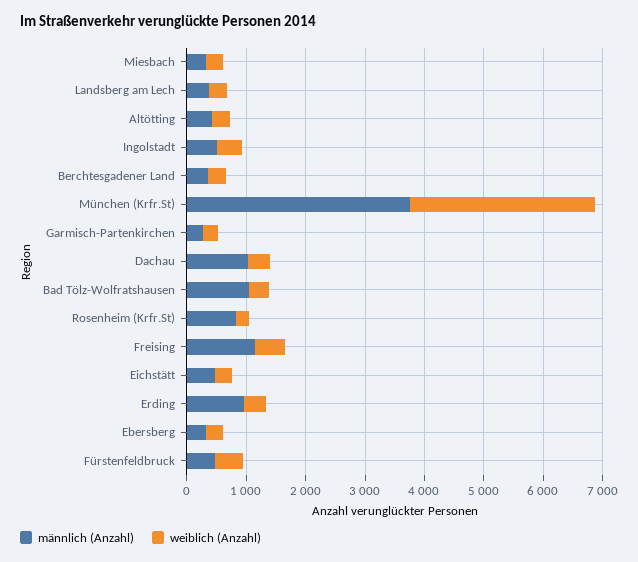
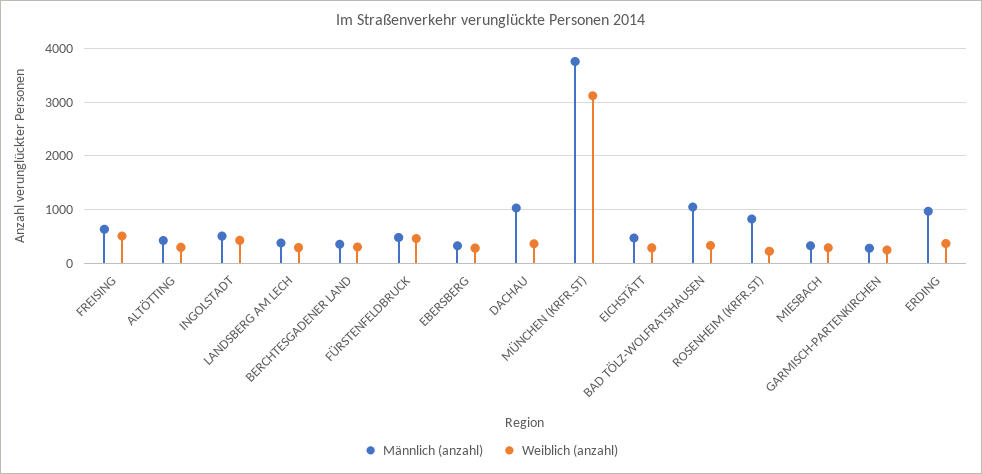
  {
    "männlich (Anzahl)": {
      "Miesbach": 400,
      "Landsberg am Lech": 400,
      "Altötting": 400,
      "Ingolstadt": 600,
      "Berchtesgadener Land": 400,
      "München (Krfr.St)": 3800,
      "Garmisch-Partenkirchen": 200,
      "Dachau": 1000,
      "Bad Tölz-Wolfratshausen": 1000,
      "Rosenheim (Krfr.St)": 800,
-     "Freising": 1200,
+     "Freising": 600,
      "Eichstätt": 400,
      "Erding": 1000,
      "Ebersberg": 400,
      "Fürstenfeldbruck": 400
    },
    "weiblich (Anzahl)": {
      "Miesbach": 200,
      "Landsberg am Lech": 200,
      "Altötting": 200,
      "Ingolstadt": 400,
      "Berchtesgadener Land": 400,
      "München (Krfr.St)": 3200,
      "Garmisch-Partenkirchen": 200,
      "Dachau": 400,
      "Bad Tölz-Wolfratshausen": 400,
      "Rosenheim (Krfr.St)": 200,
      "Freising": 600,
      "Eichstätt": 200,
      "Erding": 400,
      "Ebersberg": 200,
      "Fürstenfeldbruck": 400
    }
  }

